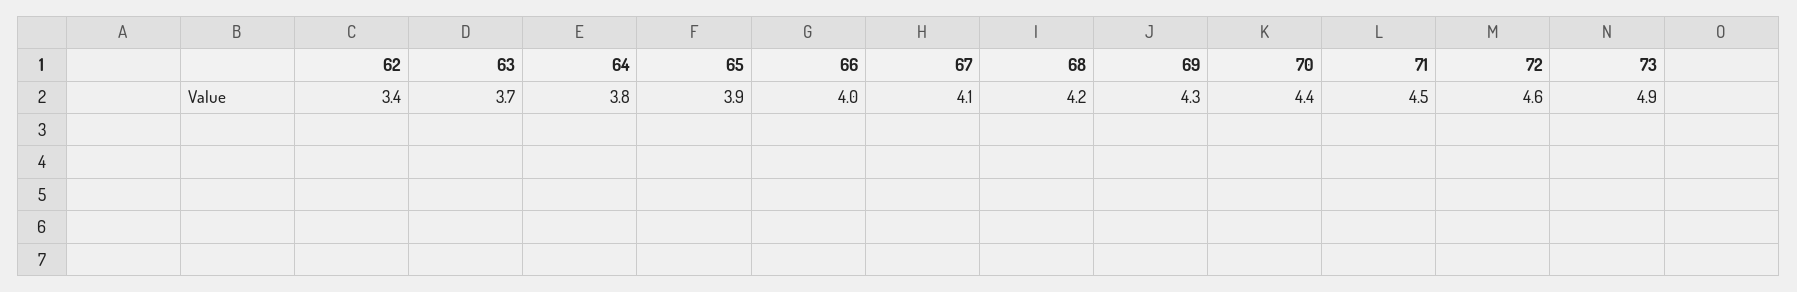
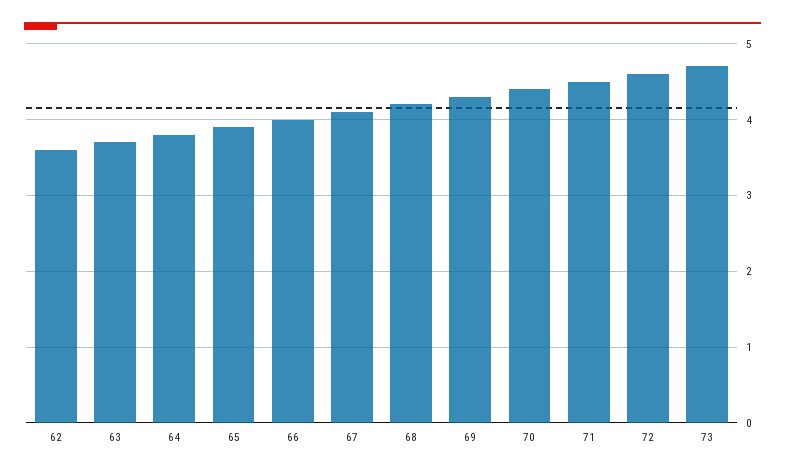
  {
-   "62": 3.4,
+   "62": 3.6,
    "63": 3.7,
    "64": 3.8,
    "65": 3.9,
    "66": 4,
    "67": 4.1,
    "68": 4.2,
    "69": 4.3,
    "70": 4.4,
    "71": 4.5,
    "72": 4.6,
-   "73": 4.9
+   "73": 4.7
  }

